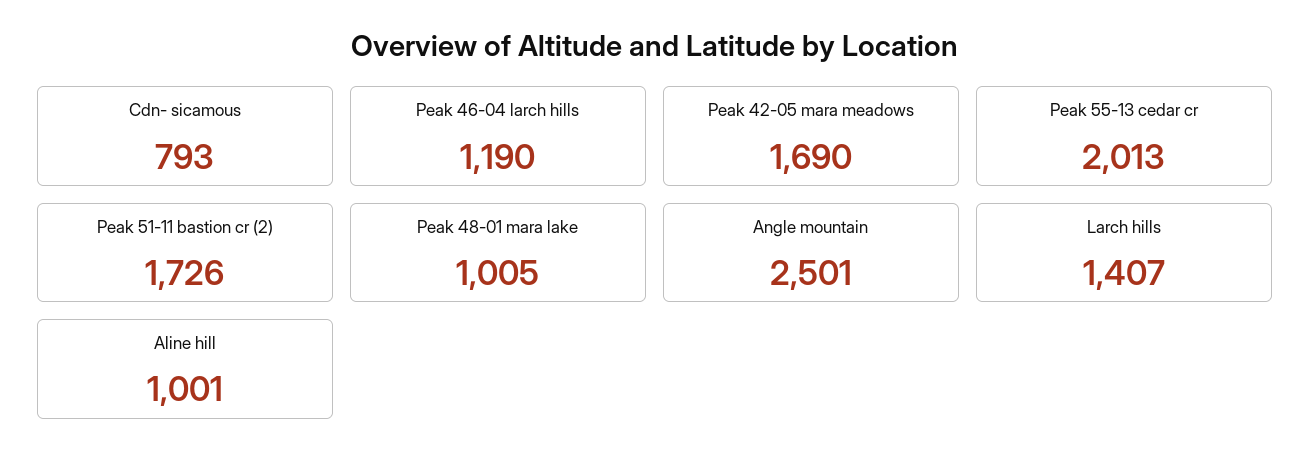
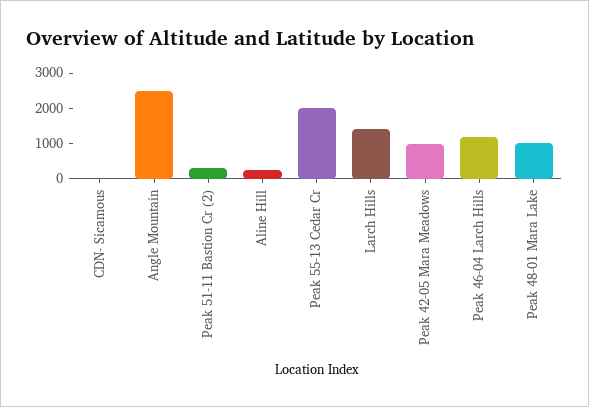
  {
-   "Cdn- sicamous": 793,
+   "Cdn- sicamous": 0,
    "Peak 46-04 larch hills": 1190,
-   "Peak 42-05 mara meadows": 1690,
+   "Peak 42-05 mara meadows": 1000,
    "Peak 55-13 cedar cr": 2013,
-   "Peak 51-11 bastion cr (2)": 1726,
+   "Peak 51-11 bastion cr (2)": 250,
    "Peak 48-01 mara lake": 1005,
    "Angle mountain": 2501,
    "Larch hills": 1407,
-   "Aline hill": 1001
+   "Aline hill": 250
  }

